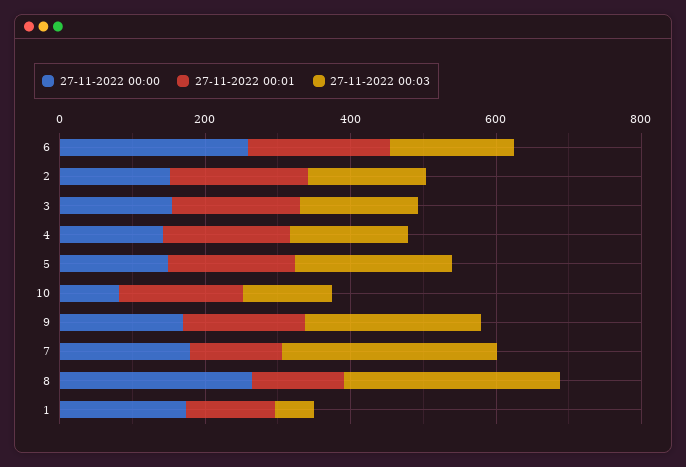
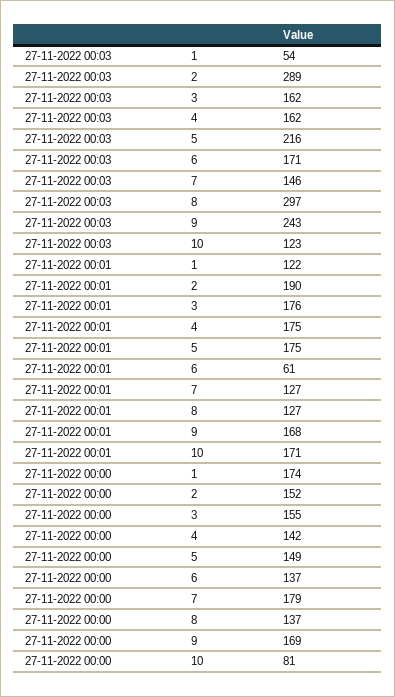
  {
    "27-11-2022 00:00": {
-     "6": 250,
+     "6": 137,
      "2": 152,
      "3": 155,
      "4": 142,
      "5": 149,
      "10": 81,
      "9": 169,
      "7": 179,
-     "8": 250,
+     "8": 137,
      "1": 174
    },
    "27-11-2022 00:01": {
-     "6": 200,
+     "6": 61,
      "2": 190,
      "3": 176,
      "4": 175,
      "5": 175,
      "10": 171,
      "9": 168,
      "7": 127,
      "8": 127,
      "1": 122
    },
    "27-11-2022 00:03": {
      "6": 171,
-     "2": 150,
+     "2": 289,
      "3": 162,
      "4": 162,
      "5": 216,
      "10": 123,
      "9": 243,
-     "7": 300,
+     "7": 146,
      "8": 297,
      "1": 54
    }
  }

